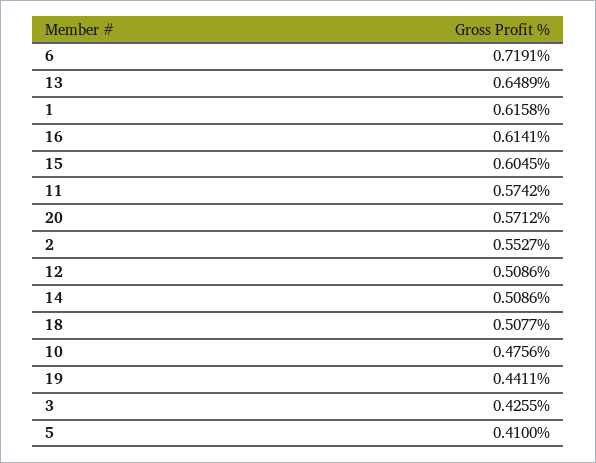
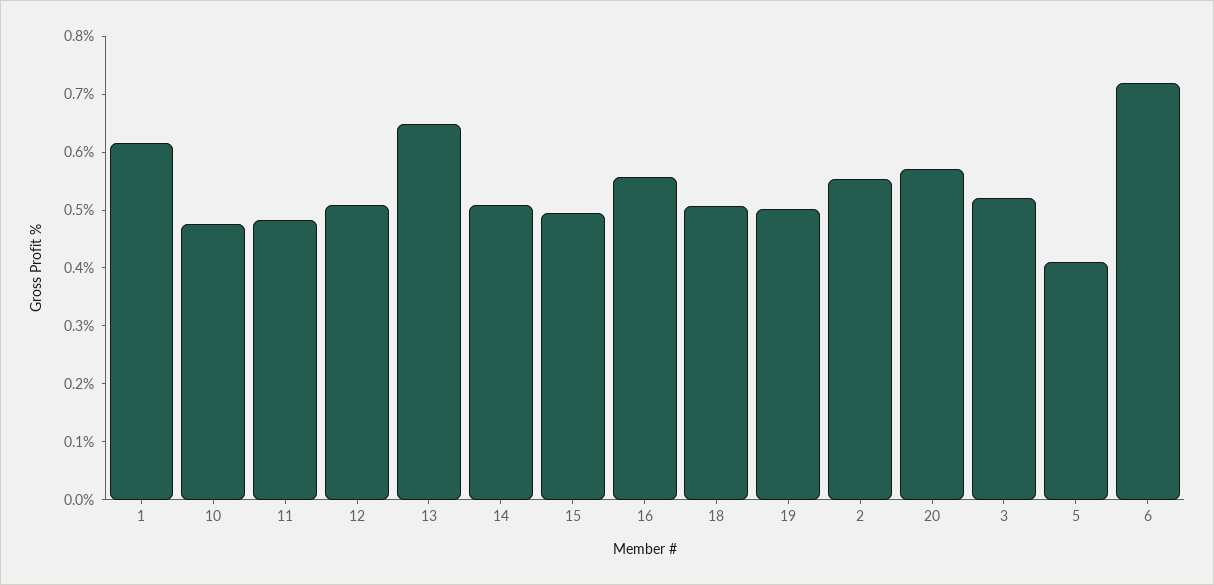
  {
    "6": 0.7191,
    "13": 0.6489,
    "1": 0.6158,
-   "16": 0.6141,
+   "16": 0.56,
-   "15": 0.6045,
+   "15": 0.5,
-   "11": 0.5742,
+   "11": 0.48,
    "20": 0.5712,
    "2": 0.5527,
    "12": 0.5086,
    "14": 0.5086,
    "18": 0.5077,
    "10": 0.4756,
-   "19": 0.4411,
+   "19": 0.5,
-   "3": 0.4255,
+   "3": 0.52,
    "5": 0.41
  }

